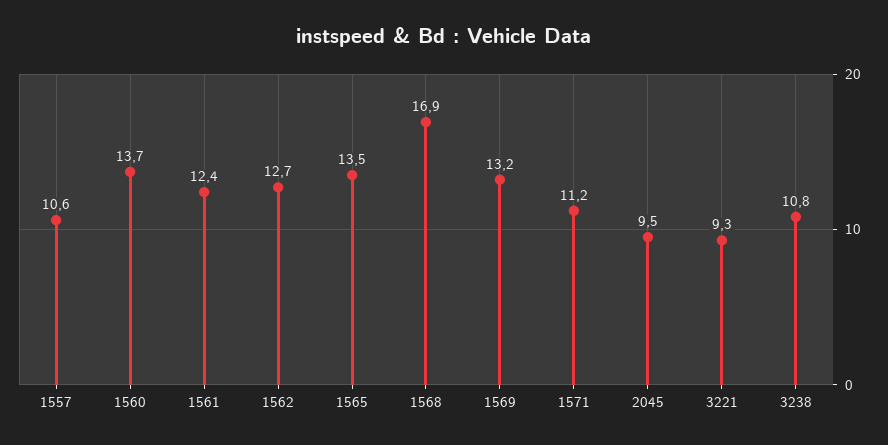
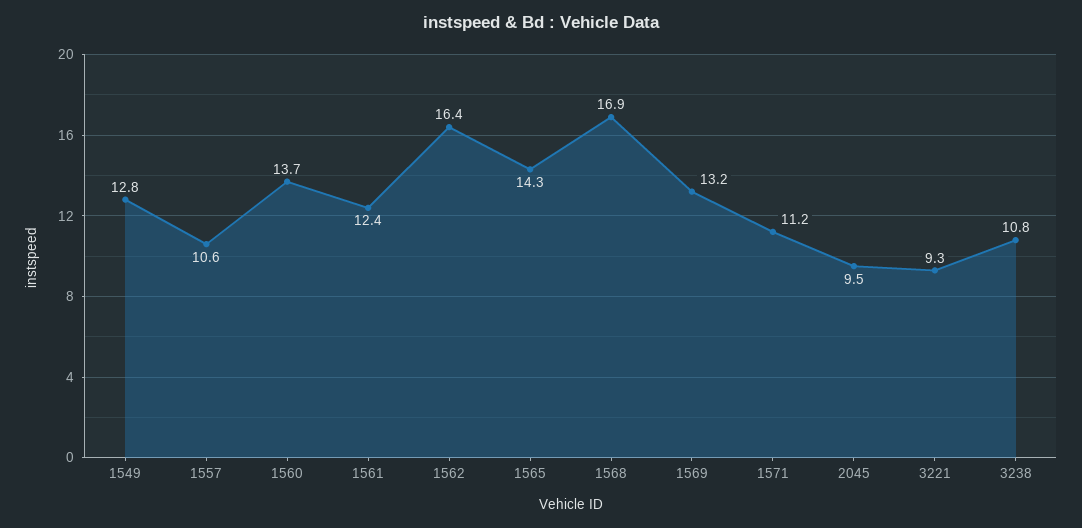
  {
    "1557": 10.6,
    "1560": 13.7,
    "1561": 12.4,
-   "1562": 12.7,
+   "1562": 16.4,
-   "1565": 13.5,
+   "1565": 14.3,
    "1568": 16.9,
    "1569": 13.2,
    "1571": 11.2,
    "2045": 9.5,
    "3221": 9.3,
-   "3238": 10.8
+   "3238": 10.8,
+   "1549": 12.8
  }

